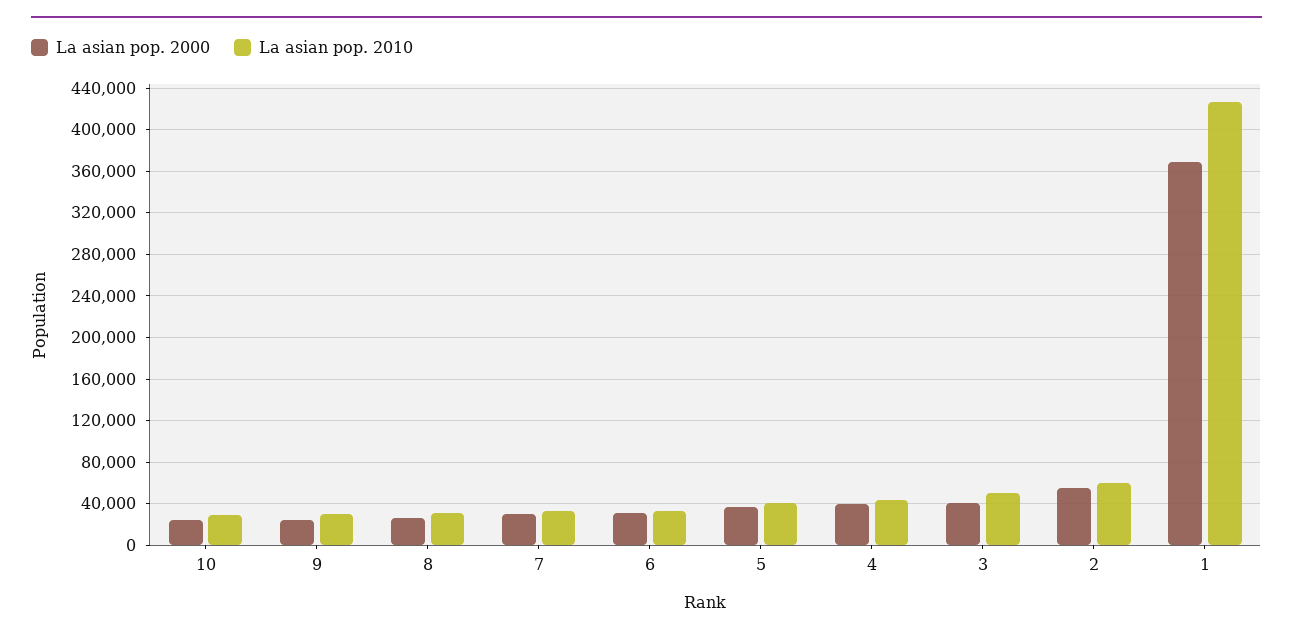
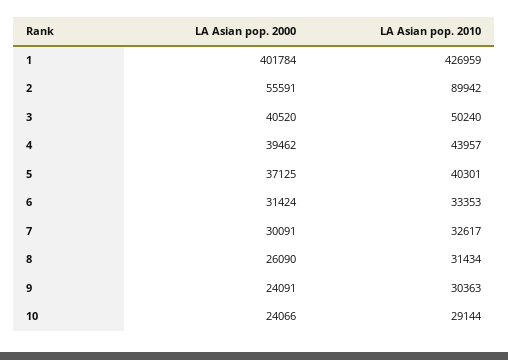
  {
    "La asian pop. 2000": {
      "10": 24066,
      "9": 24091,
      "8": 26090,
      "7": 30091,
      "6": 31424,
      "5": 37125,
      "4": 39462,
      "3": 40520,
      "2": 55591,
-     "1": 370000
+     "1": 401784
    },
    "La asian pop. 2010": {
      "10": 29144,
      "9": 30363,
      "8": 31434,
      "7": 32617,
      "6": 33353,
      "5": 40301,
      "4": 43957,
      "3": 50240,
-     "2": 60000,
+     "2": 89942,
      "1": 426959
    }
  }

